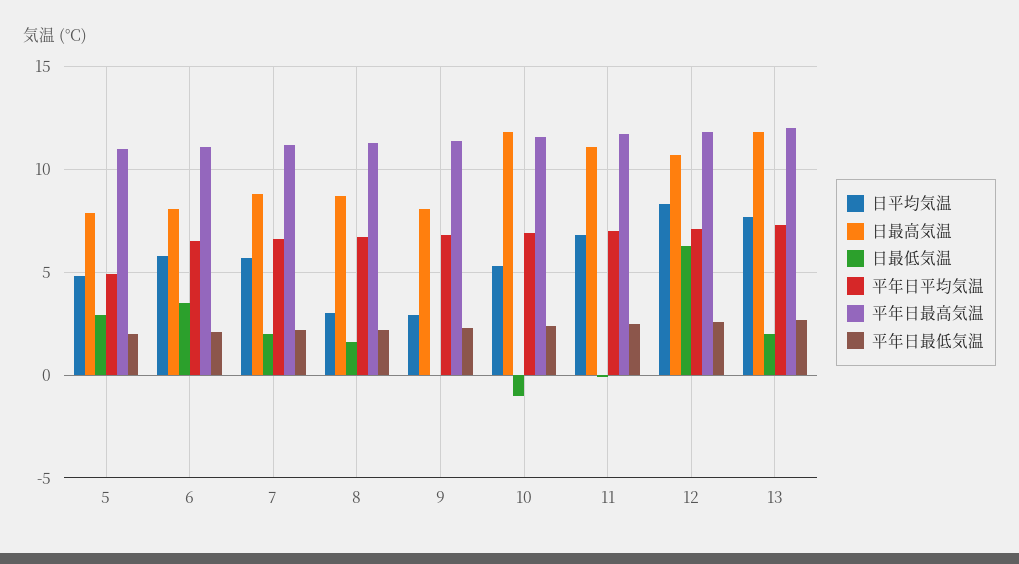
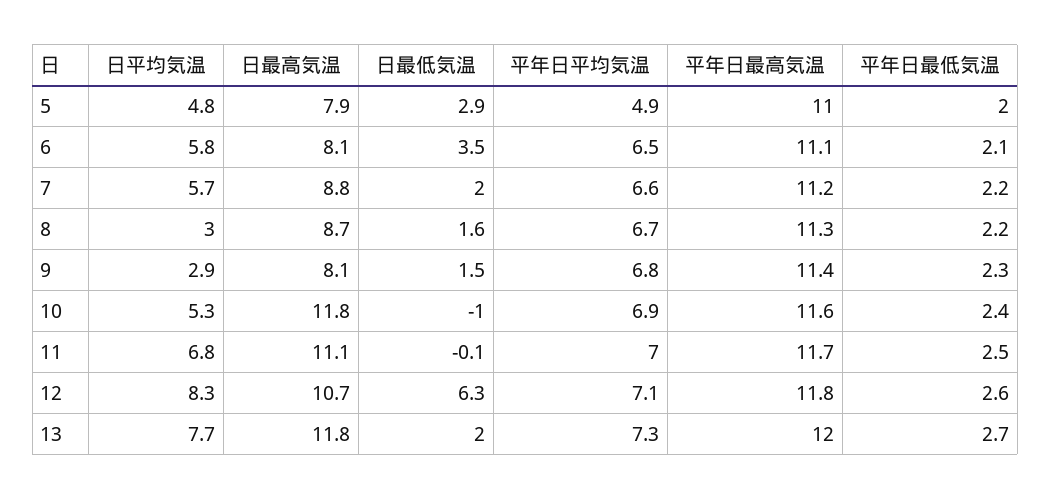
  {
    "日平均気温": {
      "5": 4.8,
      "6": 5.8,
      "7": 5.7,
      "8": 3,
      "9": 2.9,
      "10": 5.3,
      "11": 6.8,
      "12": 8.3,
      "13": 7.7
    },
    "日最高気温": {
      "5": 7.9,
      "6": 8.1,
      "7": 8.8,
      "8": 8.7,
      "9": 8.1,
      "10": 11.8,
      "11": 11.1,
      "12": 10.7,
      "13": 11.8
    },
    "日最低気温": {
      "5": 2.9,
      "6": 3.5,
      "7": 2,
      "8": 1.6,
-     "9": 0,
+     "9": 1.5,
      "10": -1,
      "11": -0.1,
      "12": 6.3,
      "13": 2
    },
    "平年日平均気温": {
      "5": 4.9,
      "6": 6.5,
      "7": 6.6,
      "8": 6.7,
      "9": 6.8,
      "10": 6.9,
      "11": 7,
      "12": 7.1,
      "13": 7.3
    },
    "平年日最高気温": {
      "5": 11,
      "6": 11.1,
      "7": 11.2,
      "8": 11.3,
      "9": 11.4,
      "10": 11.6,
      "11": 11.7,
      "12": 11.8,
      "13": 12
    },
    "平年日最低気温": {
      "5": 2,
      "6": 2.1,
      "7": 2.2,
      "8": 2.2,
      "9": 2.3,
      "10": 2.4,
      "11": 2.5,
      "12": 2.6,
      "13": 2.7
    }
  }

